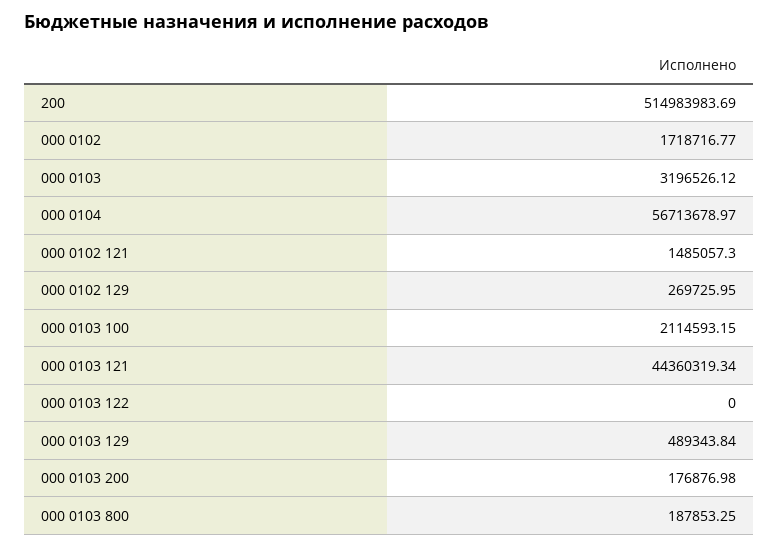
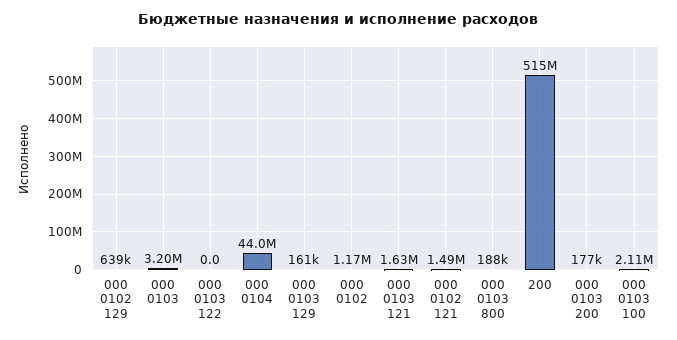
  {
    "200": 514983983.69,
-   "000 0102": 1718716.77,
+   "000 0102": 1170000,
    "000 0103": 3196526.12,
-   "000 0104": 56713678.97,
+   "000 0104": 44000000,
    "000 0102 121": 1485057.3,
-   "000 0102 129": 269725.95,
+   "000 0102 129": 639000,
    "000 0103 100": 2114593.15,
-   "000 0103 121": 44360319.34,
+   "000 0103 121": 1630000,
    "000 0103 122": 0,
-   "000 0103 129": 489343.84,
+   "000 0103 129": 161000,
    "000 0103 200": 176876.98,
    "000 0103 800": 187853.25
  }

